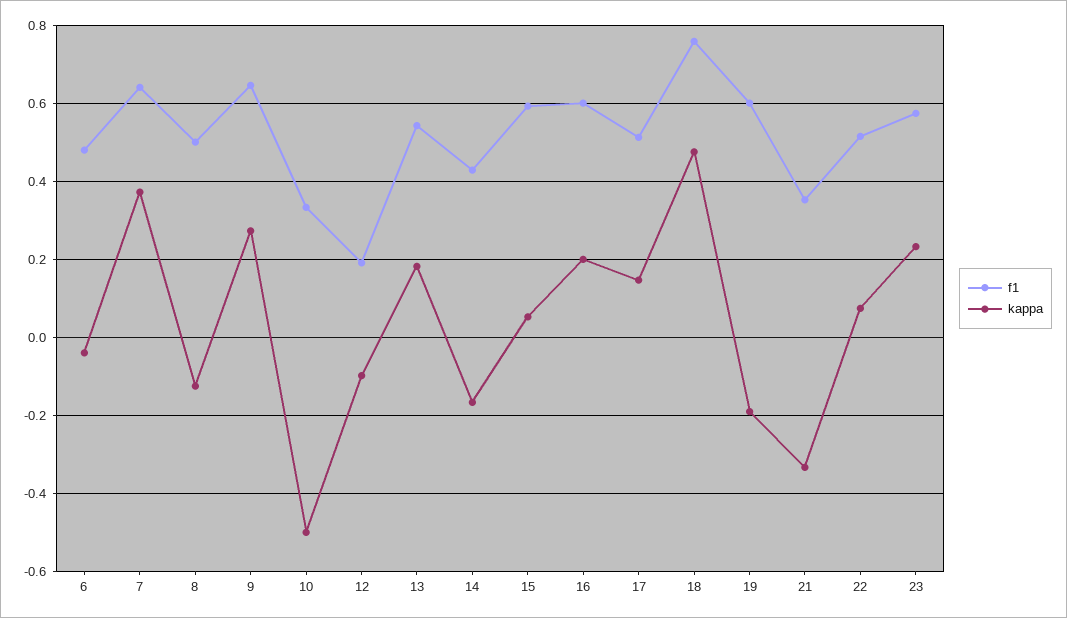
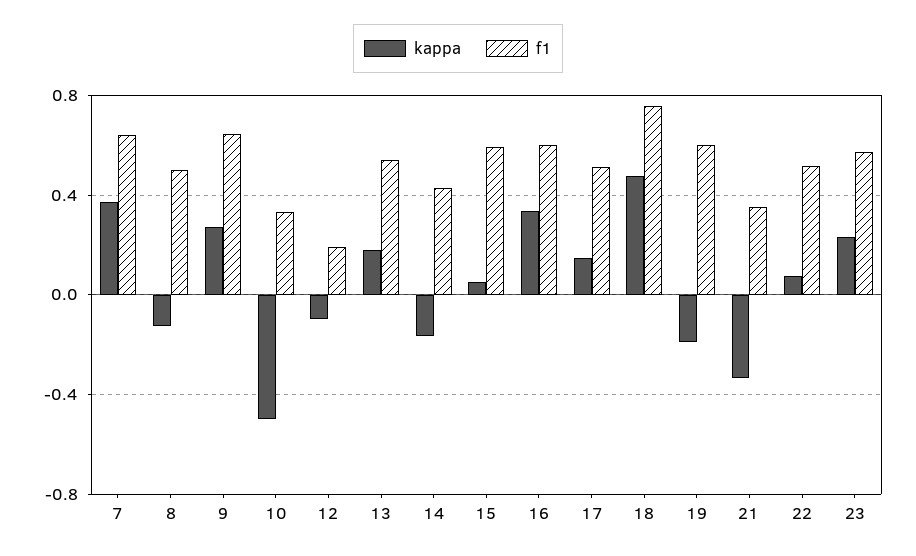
  {
    "f1": {
-     "6": 0.48,
      "7": 0.64,
      "8": 0.5,
      "9": 0.64,
      "10": 0.34,
      "12": 0.2,
      "13": 0.54,
      "14": 0.42,
      "15": 0.6,
      "16": 0.6,
      "17": 0.52,
      "18": 0.76,
      "19": 0.6,
      "21": 0.36,
      "22": 0.52,
      "23": 0.58
    },
    "kappa": {
-     "6": -0.04,
      "7": 0.38,
      "8": -0.12,
      "9": 0.28,
      "10": -0.5,
      "12": -0.1,
      "13": 0.18,
      "14": -0.16,
      "15": 0.06,
-     "16": 0.2,
+     "16": 0.35,
      "17": 0.14,
      "18": 0.48,
      "19": -0.2,
      "21": -0.34,
      "22": 0.08,
      "23": 0.24
    }
  }

